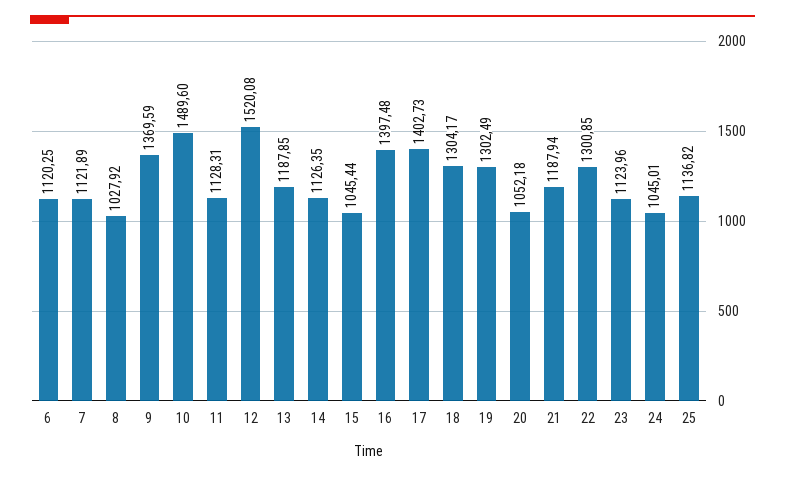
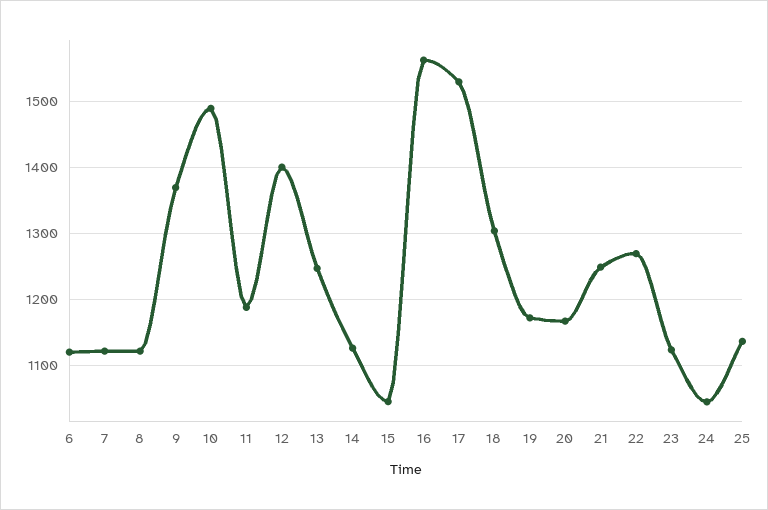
  {
    "6": 1120.25,
    "7": 1121.89,
-   "8": 1027.92,
+   "8": 1120,
    "9": 1369.59,
    "10": 1489.6,
-   "11": 1128.31,
+   "11": 1190,
-   "12": 1520.08,
+   "12": 1400,
-   "13": 1187.85,
+   "13": 1250,
    "14": 1126.35,
    "15": 1045.44,
-   "16": 1397.48,
+   "16": 1560,
-   "17": 1402.73,
+   "17": 1530,
    "18": 1304.17,
-   "19": 1302.49,
+   "19": 1170,
-   "20": 1052.18,
+   "20": 1170,
-   "21": 1187.94,
+   "21": 1250,
-   "22": 1300.85,
+   "22": 1270,
    "23": 1123.96,
    "24": 1045.01,
    "25": 1136.82
  }

